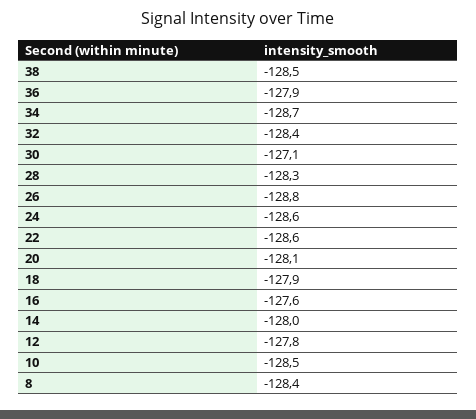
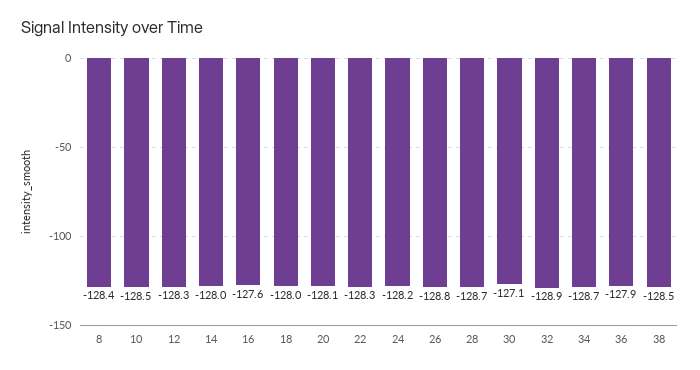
  {
    "38": -128.5,
    "36": -127.9,
    "34": -128.7,
-   "32": -128.4,
+   "32": -128.9,
    "30": -127.1,
-   "28": -128.3,
+   "28": -128.7,
    "26": -128.8,
-   "24": -128.6,
+   "24": -128.2,
-   "22": -128.6,
+   "22": -128.3,
    "20": -128.1,
-   "18": -127.9,
+   "18": -128,
    "16": -127.6,
    "14": -128,
-   "12": -127.8,
+   "12": -128.3,
    "10": -128.5,
    "8": -128.4
  }

